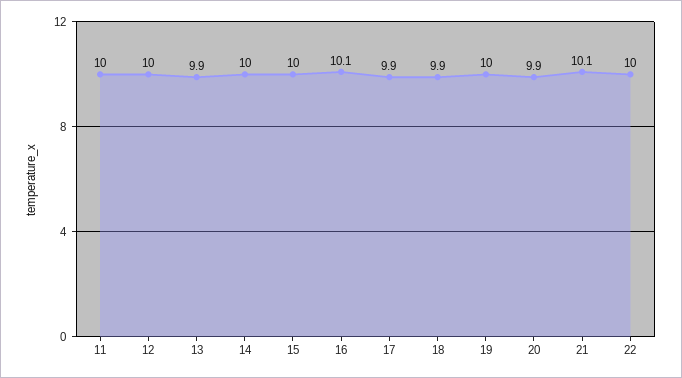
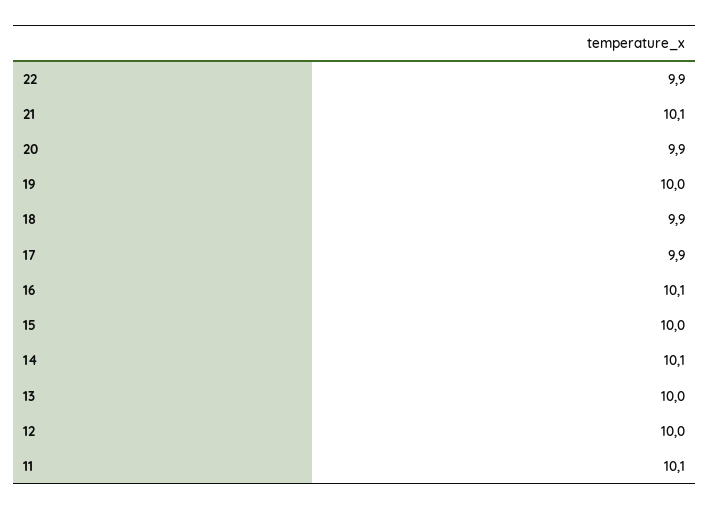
  {
-   "11": 10,
+   "11": 10.1,
    "12": 10,
-   "13": 9.9,
+   "13": 10,
-   "14": 10,
+   "14": 10.1,
    "15": 10,
    "16": 10.1,
    "17": 9.9,
    "18": 9.9,
    "19": 10,
    "20": 9.9,
    "21": 10.1,
-   "22": 10
+   "22": 9.9
  }

